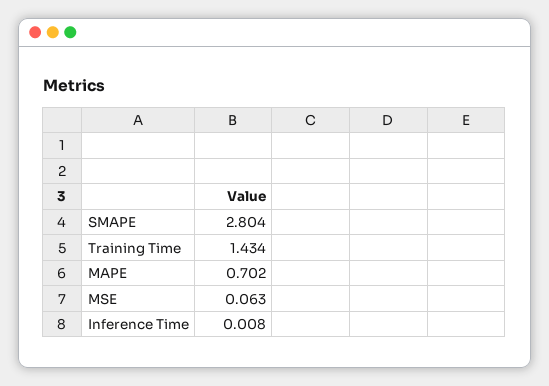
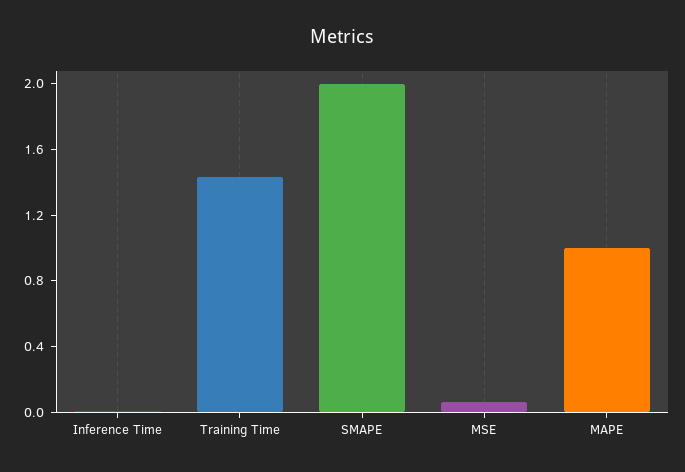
  {
-   "SMAPE": 2.804,
+   "SMAPE": 2,
    "Training Time": 1.434,
-   "MAPE": 0.702,
+   "MAPE": 1,
    "MSE": 0.063,
    "Inference Time": 0.008
  }

